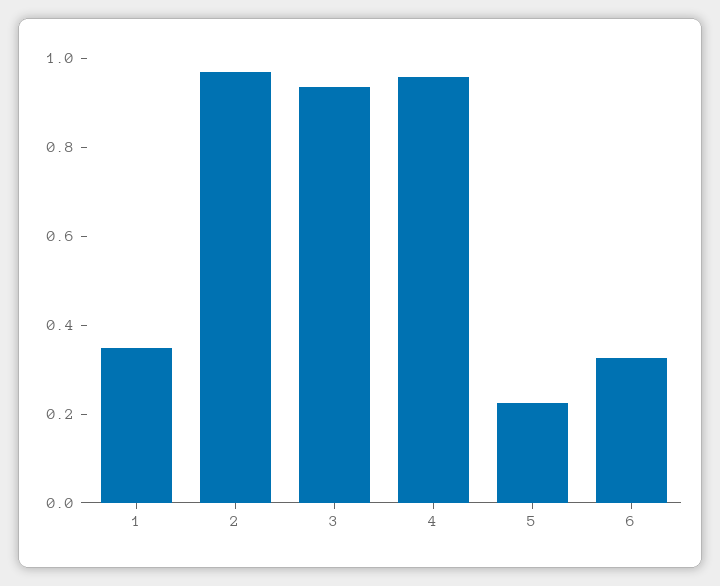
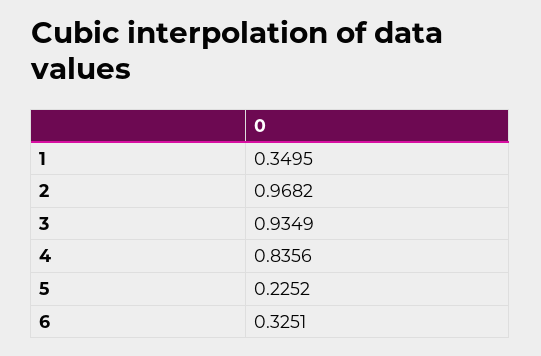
  {
    "1": 0.3495,
    "2": 0.9682,
    "3": 0.9349,
-   "4": 0.95,
+   "4": 0.8356,
    "5": 0.2252,
    "6": 0.3251
  }

